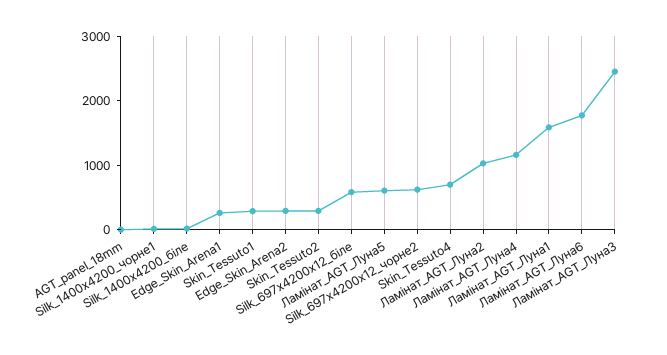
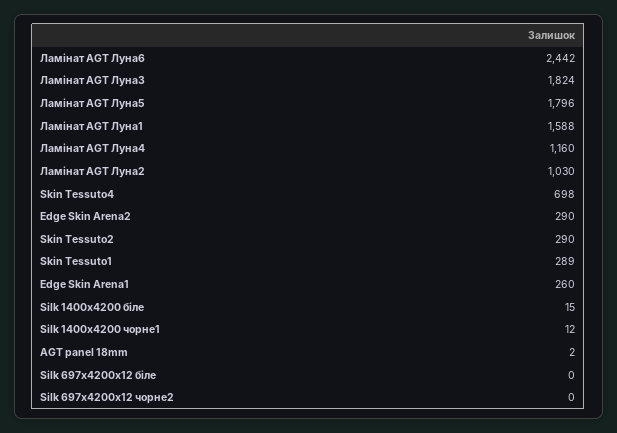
  {
    "AGT_panel_18mm": 2,
    "Silk_1400x4200_чорне1": 12,
    "Silk_1400x4200_біле": 15,
    "Edge_Skin_Arena1": 260,
    "Skin_Tessuto1": 289,
    "Edge_Skin_Arena2": 290,
    "Skin_Tessuto2": 290,
-   "Silk_697x4200x12_біле": 600,
+   "Silk_697x4200x12_біле": 0,
-   "Ламінат_AGT_Луна5": 600,
+   "Ламінат_AGT_Луна5": 1796,
-   "Silk_697x4200x12_чорне2": 600,
+   "Silk_697x4200x12_чорне2": 0,
    "Skin_Tessuto4": 698,
    "Ламінат_AGT_Луна2": 1030,
    "Ламінат_AGT_Луна4": 1160,
    "Ламінат_AGT_Луна1": 1588,
-   "Ламінат_AGT_Луна6": 1800,
+   "Ламінат_AGT_Луна6": 2442,
-   "Ламінат_AGT_Луна3": 2400
+   "Ламінат_AGT_Луна3": 1824
  }

